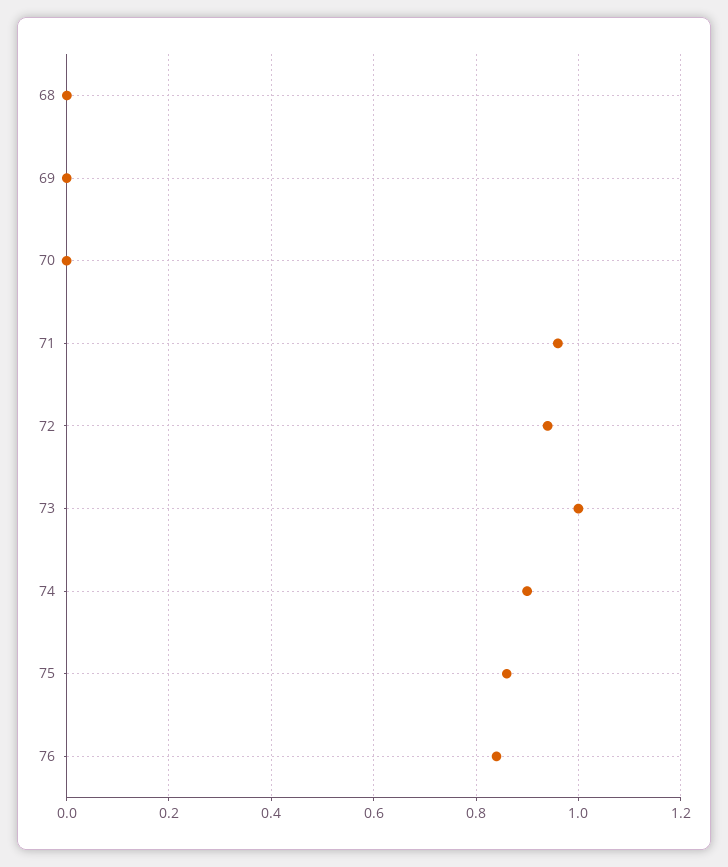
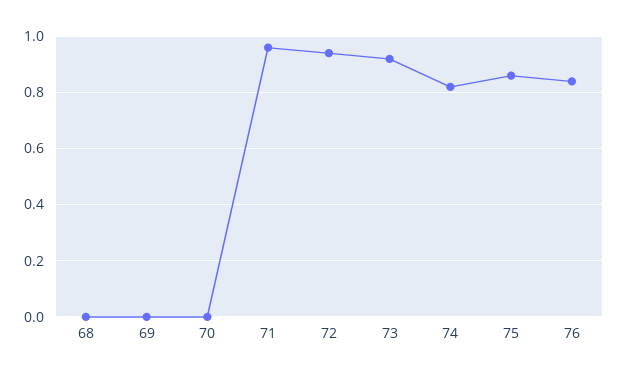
  {
    "68": 0,
    "69": 0,
    "70": 0,
    "71": 0.96,
    "72": 0.94,
-   "73": 1,
+   "73": 0.925,
-   "74": 0.9,
+   "74": 0.825,
    "75": 0.86,
    "76": 0.84
  }

